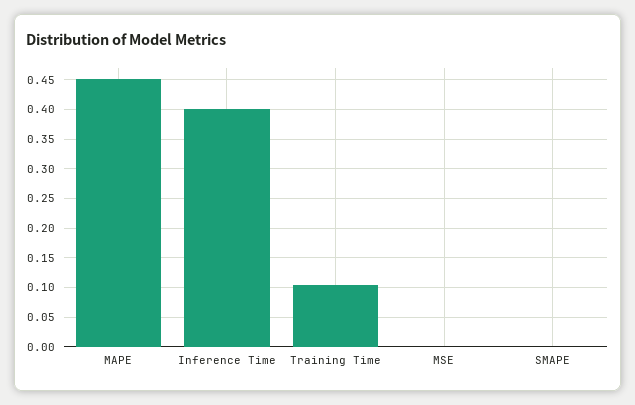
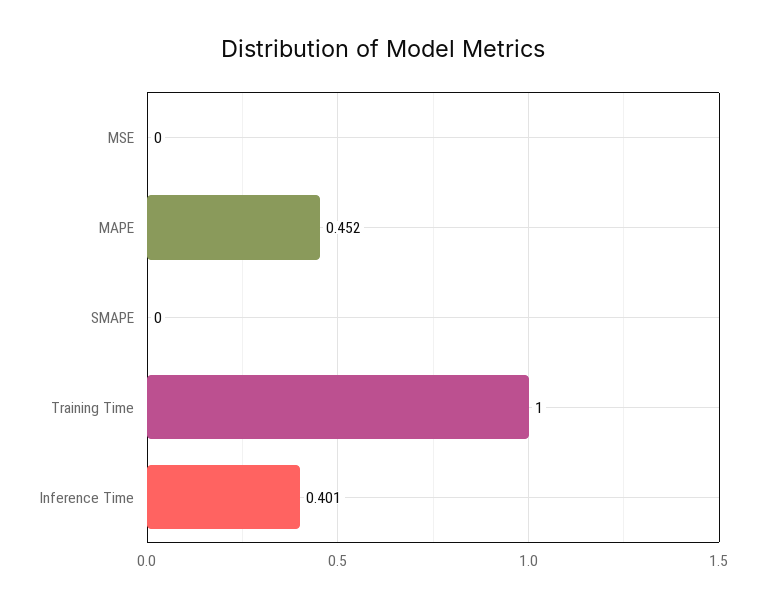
  {
    "MAPE": 0.452,
    "Inference Time": 0.401,
-   "Training Time": 0.1,
+   "Training Time": 1,
    "MSE": 0,
    "SMAPE": 0
  }

